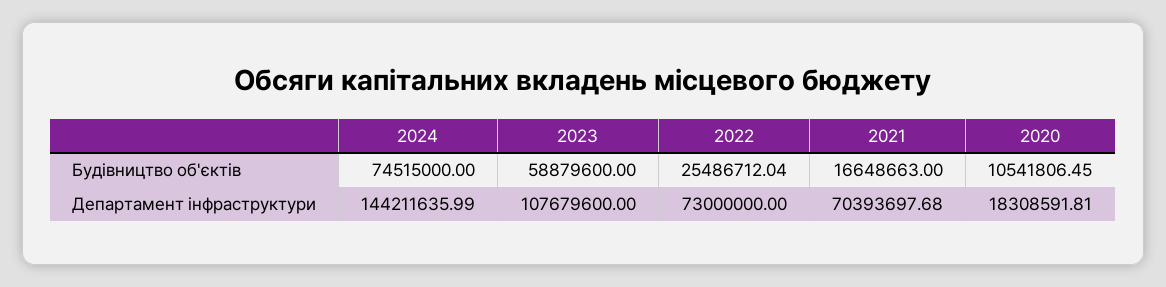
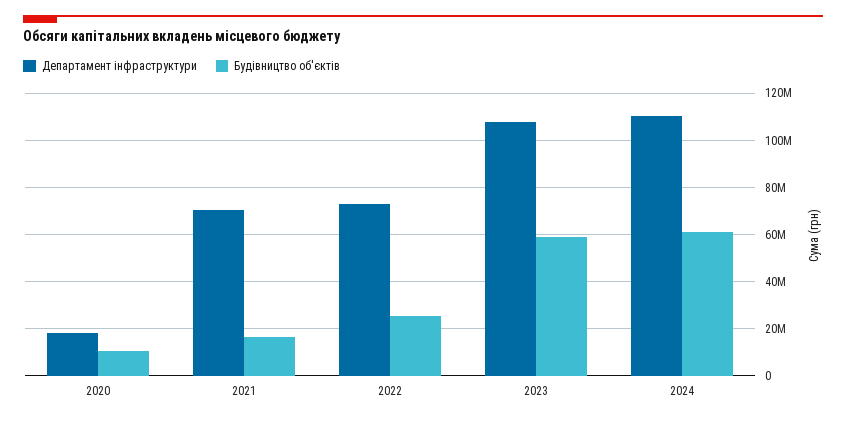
  {
    "Будівництво об'єктів": {
-     "2024": 74515000,
+     "2024": 60000000,
      "2023": 58879600,
      "2022": 25486712.04,
      "2021": 16648663,
      "2020": 10541806.45
    },
    "Департамент інфраструктури": {
-     "2024": 144211635.99,
+     "2024": 110000000,
      "2023": 107679600,
      "2022": 73000000,
      "2021": 70393697.68,
      "2020": 18308591.81
    }
  }

